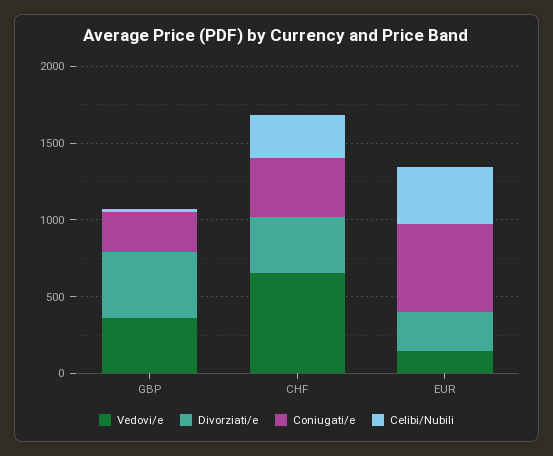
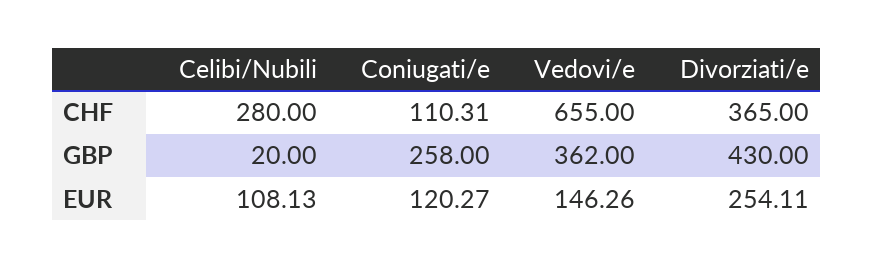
  {
    "Vedovi/e": {
      "GBP": 362,
      "CHF": 655,
      "EUR": 146.26
    },
    "Divorziati/e": {
      "GBP": 430,
      "CHF": 365,
      "EUR": 254.11
    },
    "Coniugati/e": {
      "GBP": 258,
-     "CHF": 400,
+     "CHF": 110.31,
-     "EUR": 600
+     "EUR": 120.27
    },
    "Celibi/Nubili": {
      "GBP": 20,
      "CHF": 280,
-     "EUR": 400
+     "EUR": 108.13
    }
  }

